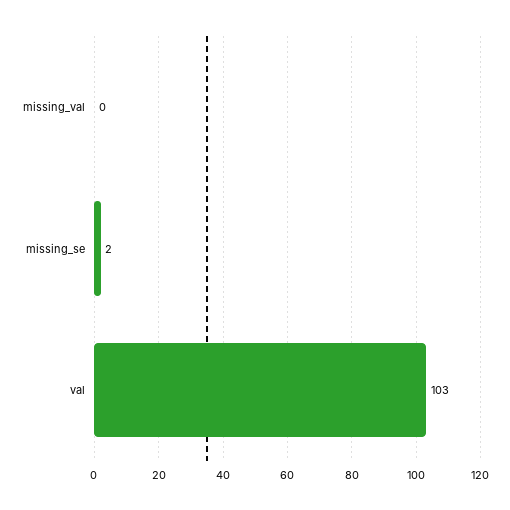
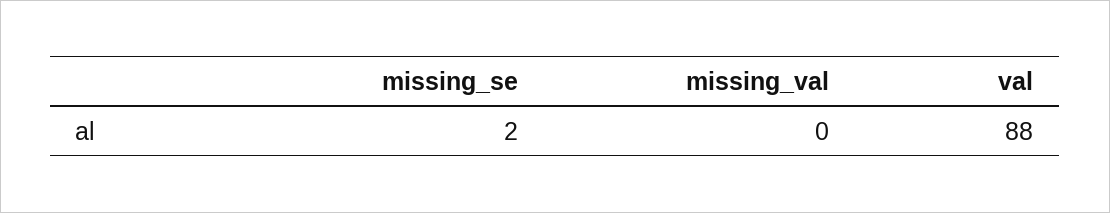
  {
    "missing_val": 0,
    "missing_se": 2,
-   "val": 103
+   "val": 88
  }

